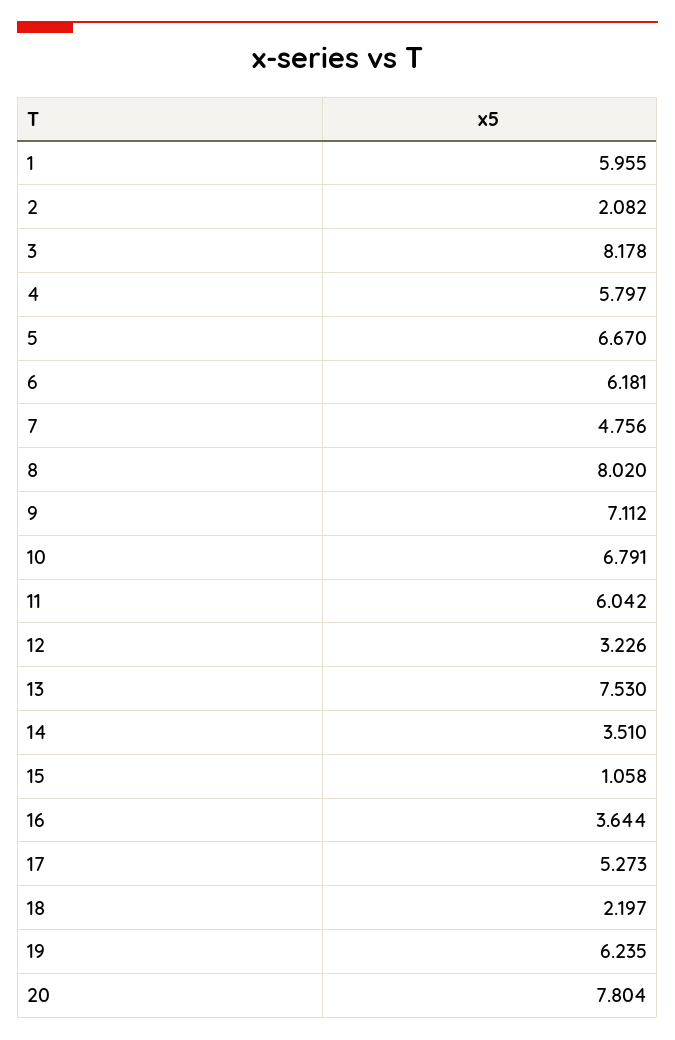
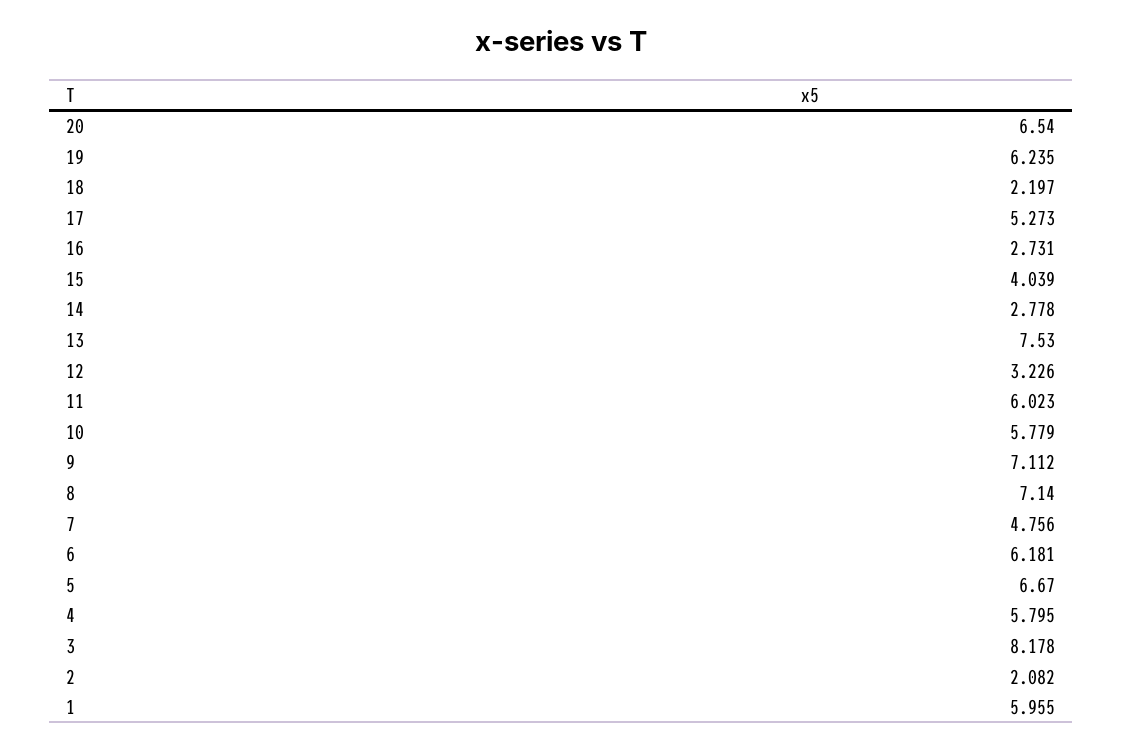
  {
    "1": 5.955,
    "2": 2.082,
    "3": 8.178,
-   "4": 5.797,
+   "4": 5.795,
    "5": 6.67,
    "6": 6.181,
    "7": 4.756,
-   "8": 8.02,
+   "8": 7.14,
    "9": 7.112,
-   "10": 6.791,
+   "10": 5.779,
-   "11": 6.042,
+   "11": 6.023,
    "12": 3.226,
    "13": 7.53,
-   "14": 3.51,
+   "14": 2.778,
-   "15": 1.058,
+   "15": 4.039,
-   "16": 3.644,
+   "16": 2.731,
    "17": 5.273,
    "18": 2.197,
    "19": 6.235,
-   "20": 7.804
+   "20": 6.54
  }

